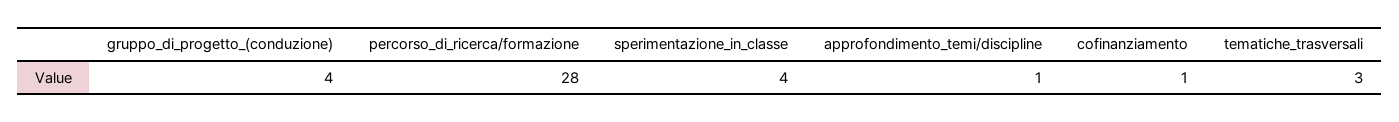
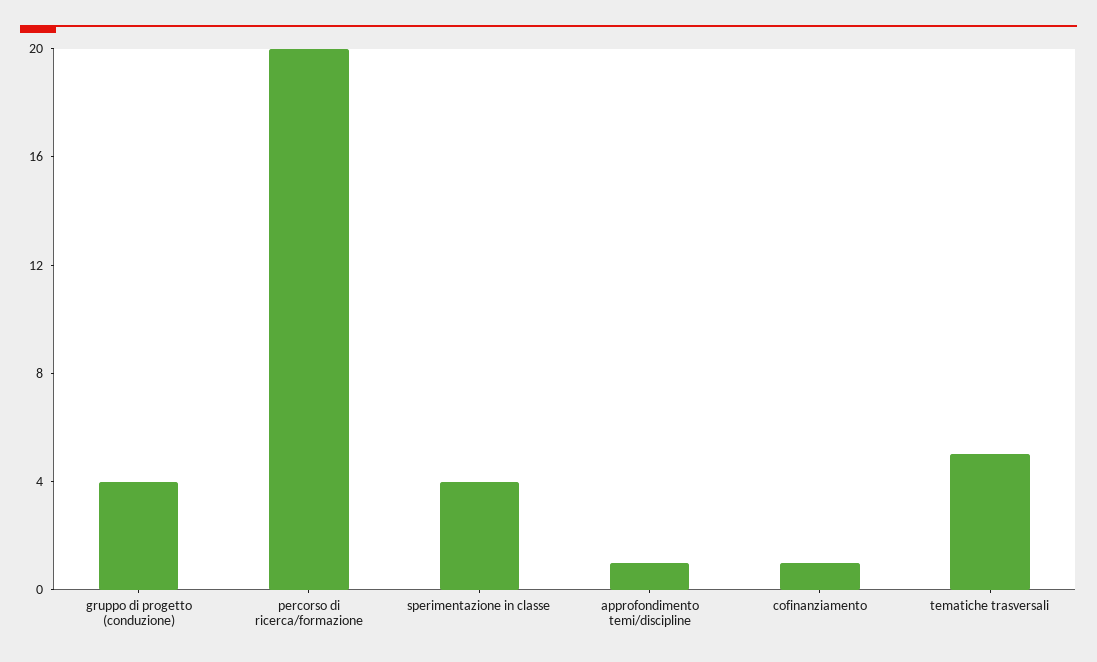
  {
    "gruppo_di_progetto_(conduzione)": 4,
-   "percorso_di_ricerca/formazione": 28,
+   "percorso_di_ricerca/formazione": 20,
    "sperimentazione_in_classe": 4,
    "approfondimento_temi/discipline": 1,
    "cofinanziamento": 1,
-   "tematiche_trasversali": 3
+   "tematiche_trasversali": 5
  }

